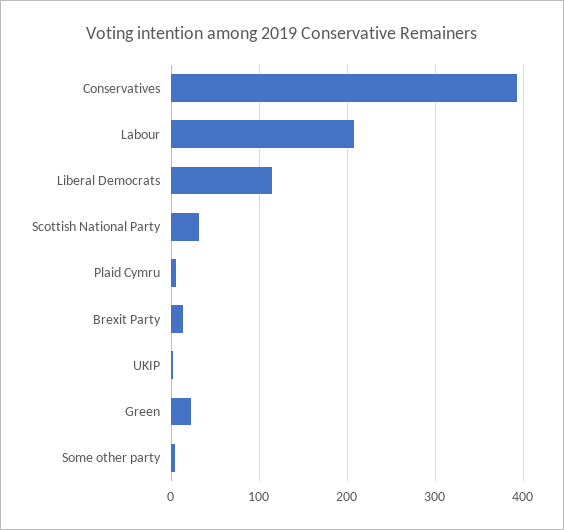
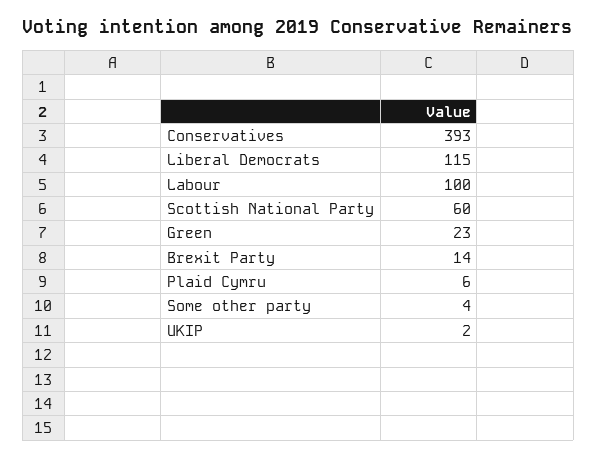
  {
    "Conservatives": 393,
-   "Labour": 210,
+   "Labour": 100,
    "Liberal Democrats": 115,
-   "Scottish National Party": 30,
+   "Scottish National Party": 60,
    "Plaid Cymru": 6,
    "Brexit Party": 14,
    "UKIP": 2,
    "Green": 23,
    "Some other party": 4
  }

